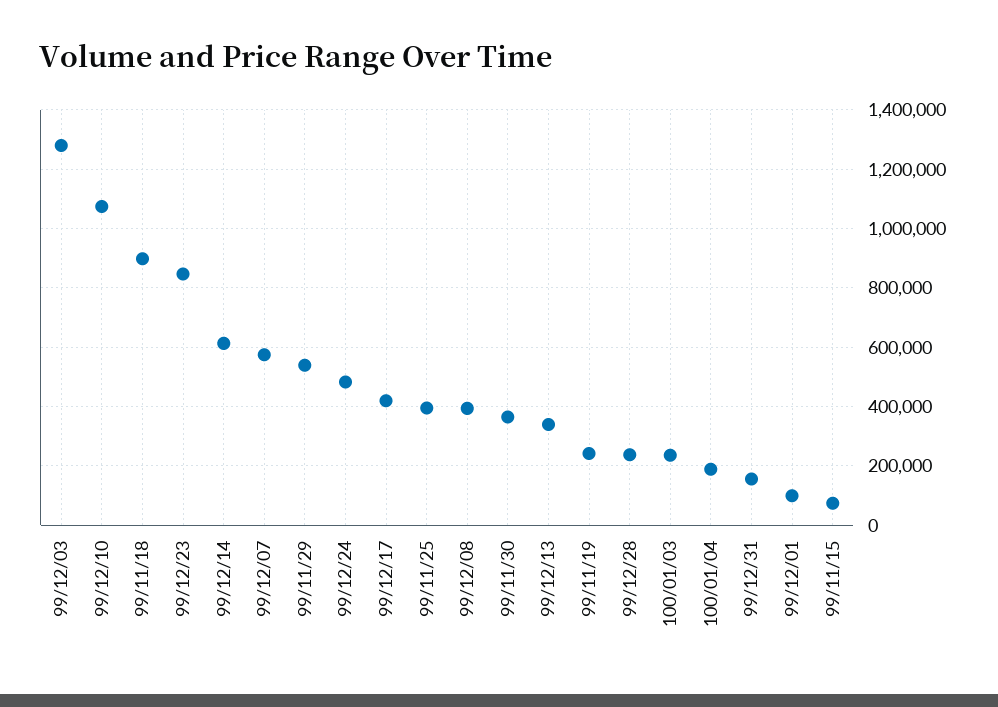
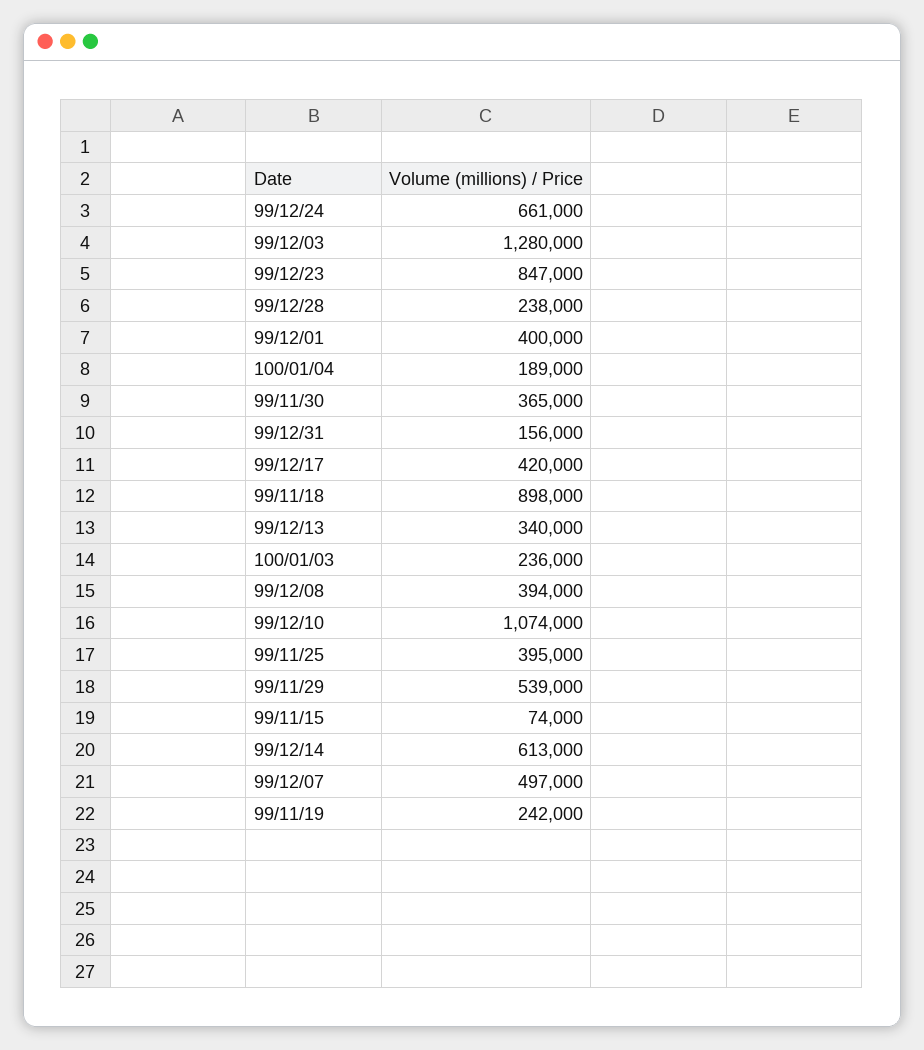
  {
    "99/12/03": 1280000,
    "99/12/10": 1074000,
    "99/11/18": 898000,
    "99/12/23": 847000,
    "99/12/14": 613000,
-   "99/12/07": 575000,
+   "99/12/07": 497000,
    "99/11/29": 539000,
-   "99/12/24": 475000,
+   "99/12/24": 661000,
    "99/12/17": 420000,
    "99/11/25": 395000,
    "99/12/08": 394000,
    "99/11/30": 365000,
    "99/12/13": 340000,
    "99/11/19": 242000,
    "99/12/28": 238000,
    "100/01/03": 236000,
    "100/01/04": 189000,
    "99/12/31": 156000,
-   "99/12/01": 100000,
+   "99/12/01": 400000,
    "99/11/15": 74000
  }

